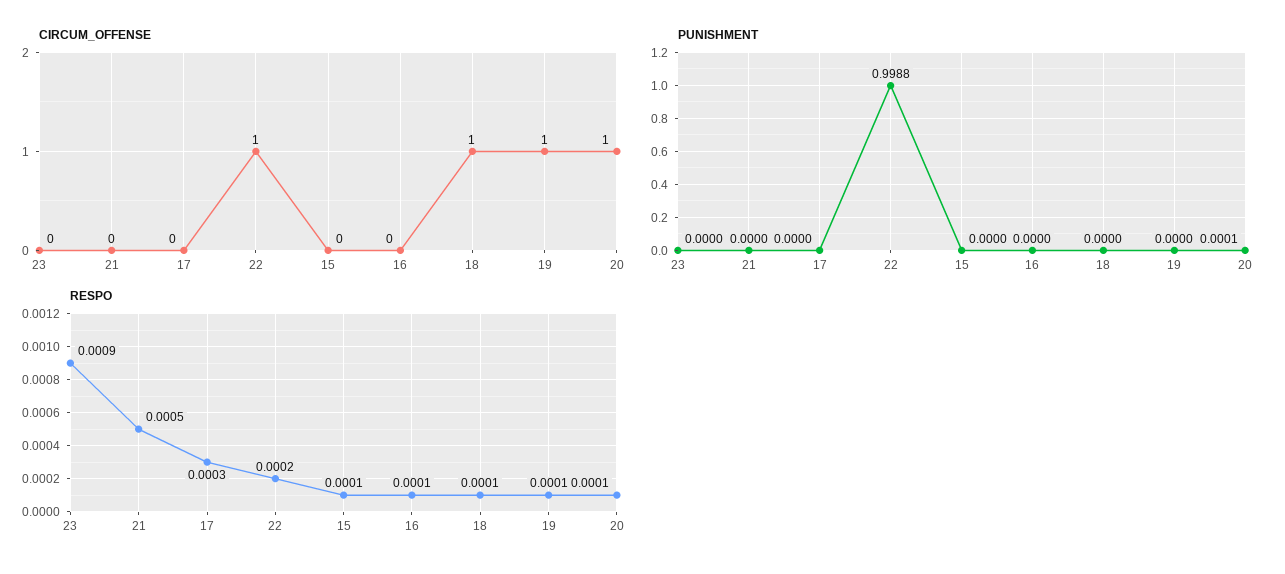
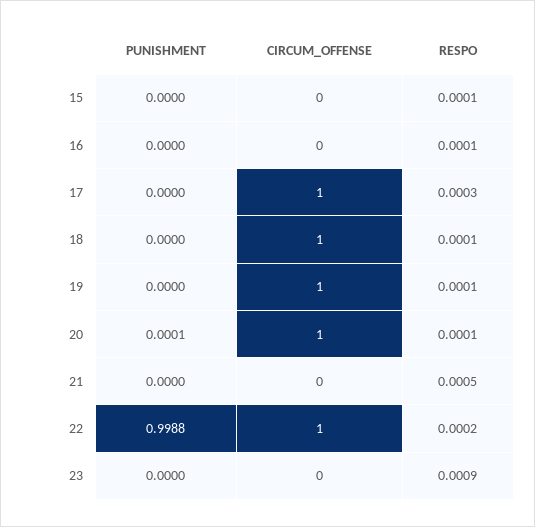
  {
    "CIRCUM_OFFENSE": {
      "23": 0,
      "21": 0,
-     "17": 0,
+     "17": 1,
      "22": 1,
      "15": 0,
      "16": 0,
      "18": 1,
      "19": 1,
      "20": 1
    },
    "PUNISHMENT": {
      "23": 0,
      "21": 0,
      "17": 0,
      "22": 0.9988,
      "15": 0,
      "16": 0,
      "18": 0,
      "19": 0,
      "20": 0.0001
    },
    "RESPO": {
      "23": 0.0009,
      "21": 0.0005,
      "17": 0.0003,
      "22": 0.0002,
      "15": 0.0001,
      "16": 0.0001,
      "18": 0.0001,
      "19": 0.0001,
      "20": 0.0001
    }
  }

